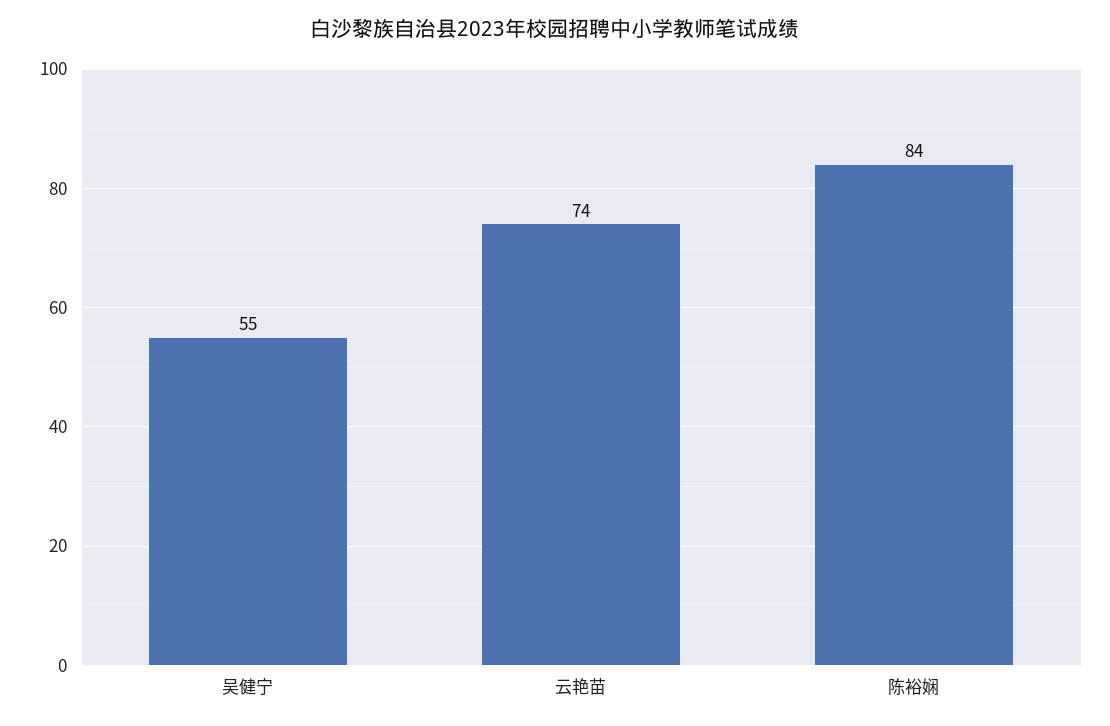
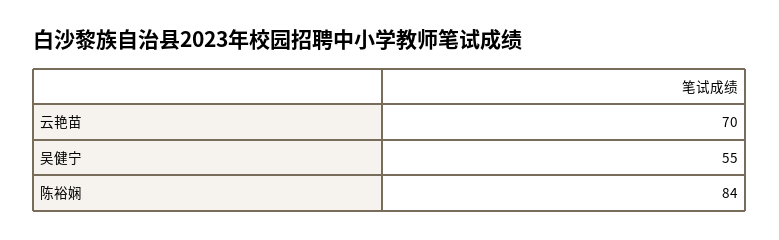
  {
    "吴健宁": 55,
-   "云艳苗": 74,
+   "云艳苗": 70,
    "陈裕娴": 84
  }

